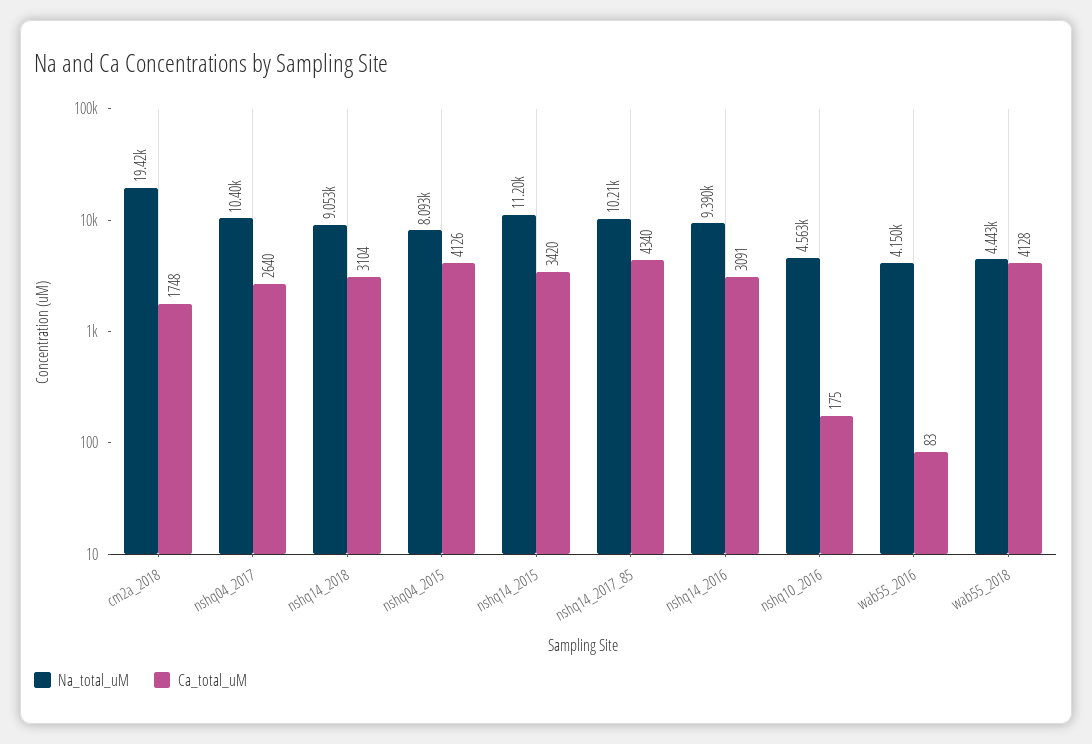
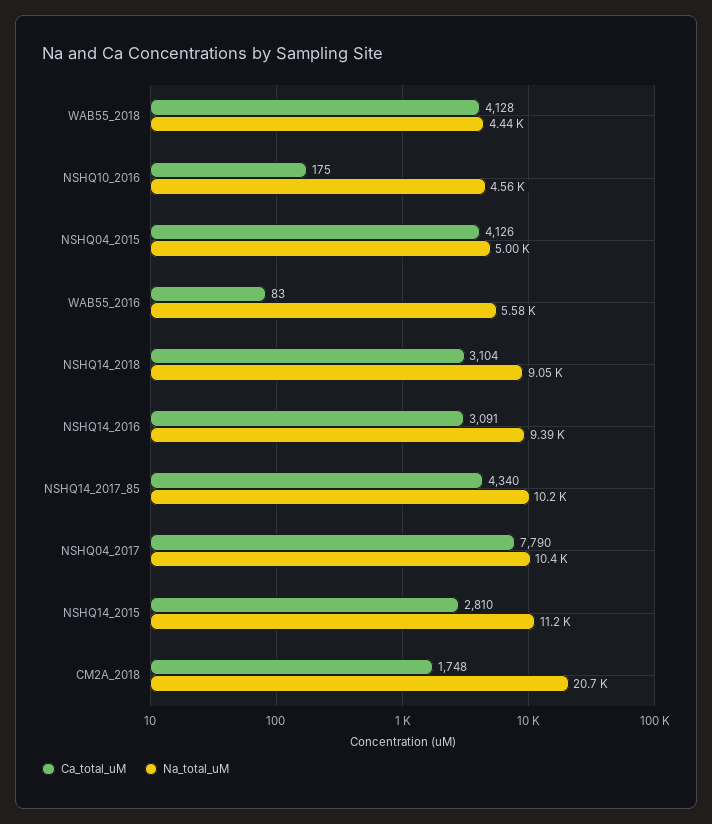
  {
    "Na_total_uM": {
-     "cm2a_2018": 19420,
+     "cm2a_2018": 20700,
      "nshq04_2017": 10400,
      "nshq14_2018": 9053,
-     "nshq04_2015": 8093,
+     "nshq04_2015": 5000,
      "nshq14_2015": 11200,
      "nshq14_2017_85": 10210,
      "nshq14_2016": 9390,
      "nshq10_2016": 4563,
-     "wab55_2016": 4150,
+     "wab55_2016": 5580,
      "wab55_2018": 4443
    },
    "Ca_total_uM": {
      "cm2a_2018": 1748,
-     "nshq04_2017": 2640,
+     "nshq04_2017": 7790,
      "nshq14_2018": 3104,
      "nshq04_2015": 4126,
-     "nshq14_2015": 3420,
+     "nshq14_2015": 2810,
      "nshq14_2017_85": 4340,
      "nshq14_2016": 3091,
      "nshq10_2016": 175,
      "wab55_2016": 83,
      "wab55_2018": 4128
    }
  }

